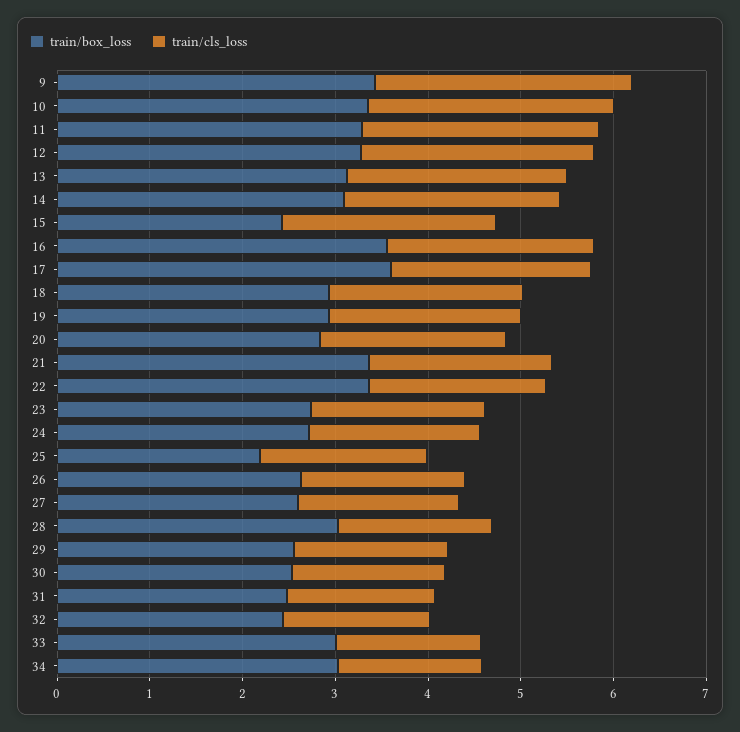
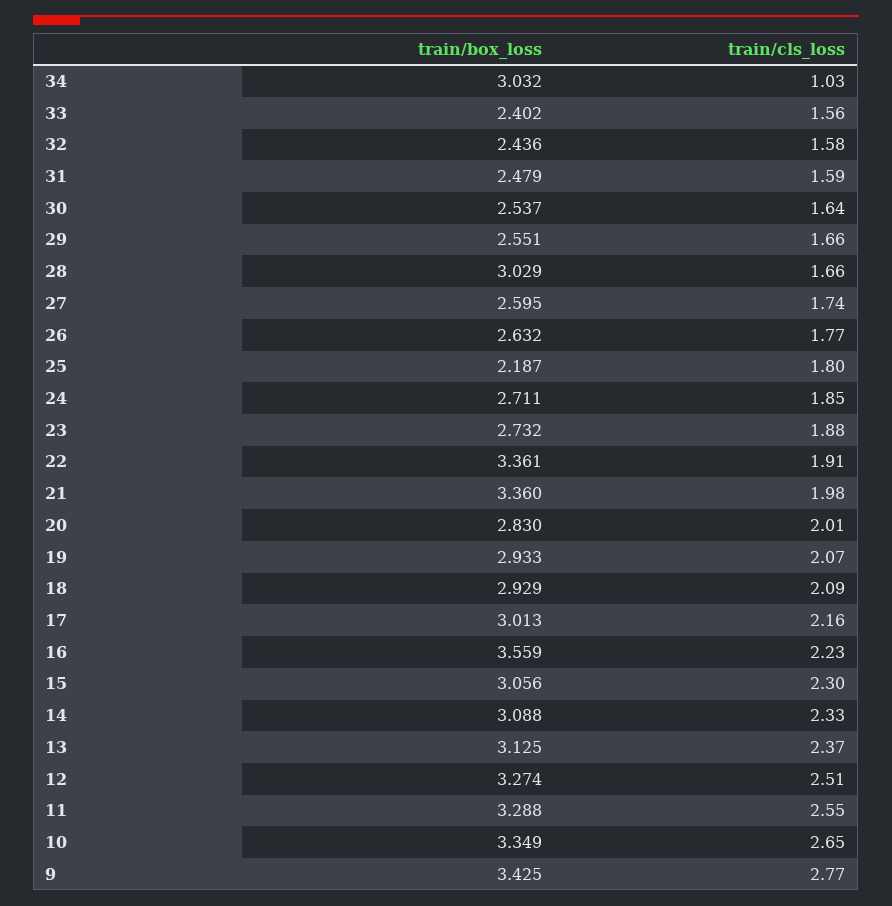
  {
    "train/box_loss": {
      "9": 3.425,
      "10": 3.349,
      "11": 3.288,
      "12": 3.274,
      "13": 3.125,
      "14": 3.088,
-     "15": 2.4,
+     "15": 3.056,
      "16": 3.559,
-     "17": 3.6,
+     "17": 3.013,
      "18": 2.929,
      "19": 2.933,
      "20": 2.83,
      "21": 3.36,
      "22": 3.361,
      "23": 2.732,
      "24": 2.711,
      "25": 2.187,
      "26": 2.632,
      "27": 2.595,
      "28": 3.029,
      "29": 2.551,
      "30": 2.537,
      "31": 2.479,
      "32": 2.436,
-     "33": 3,
+     "33": 2.402,
      "34": 3.032
    },
    "train/cls_loss": {
      "9": 2.77,
      "10": 2.65,
      "11": 2.55,
      "12": 2.51,
      "13": 2.37,
      "14": 2.33,
      "15": 2.3,
      "16": 2.23,
      "17": 2.16,
      "18": 2.09,
      "19": 2.07,
      "20": 2.01,
      "21": 1.98,
      "22": 1.91,
      "23": 1.88,
      "24": 1.85,
      "25": 1.8,
      "26": 1.77,
      "27": 1.74,
      "28": 1.66,
      "29": 1.66,
      "30": 1.64,
      "31": 1.59,
      "32": 1.58,
      "33": 1.56,
-     "34": 1.6
+     "34": 1.03
    }
  }

